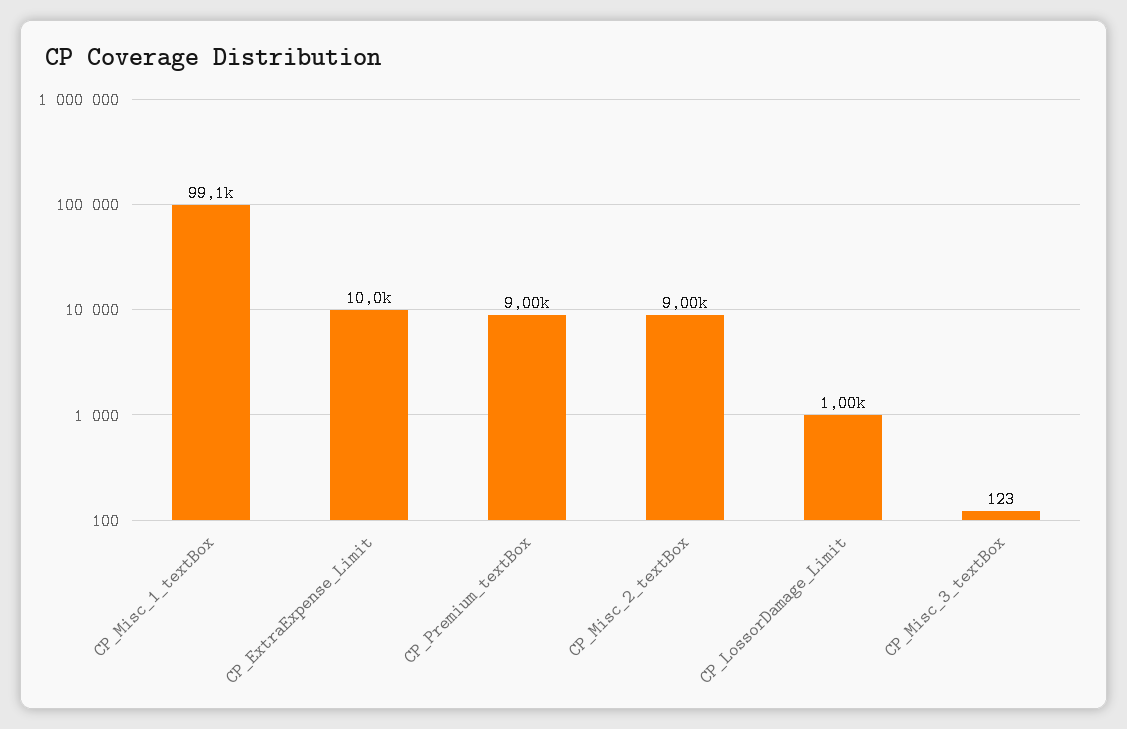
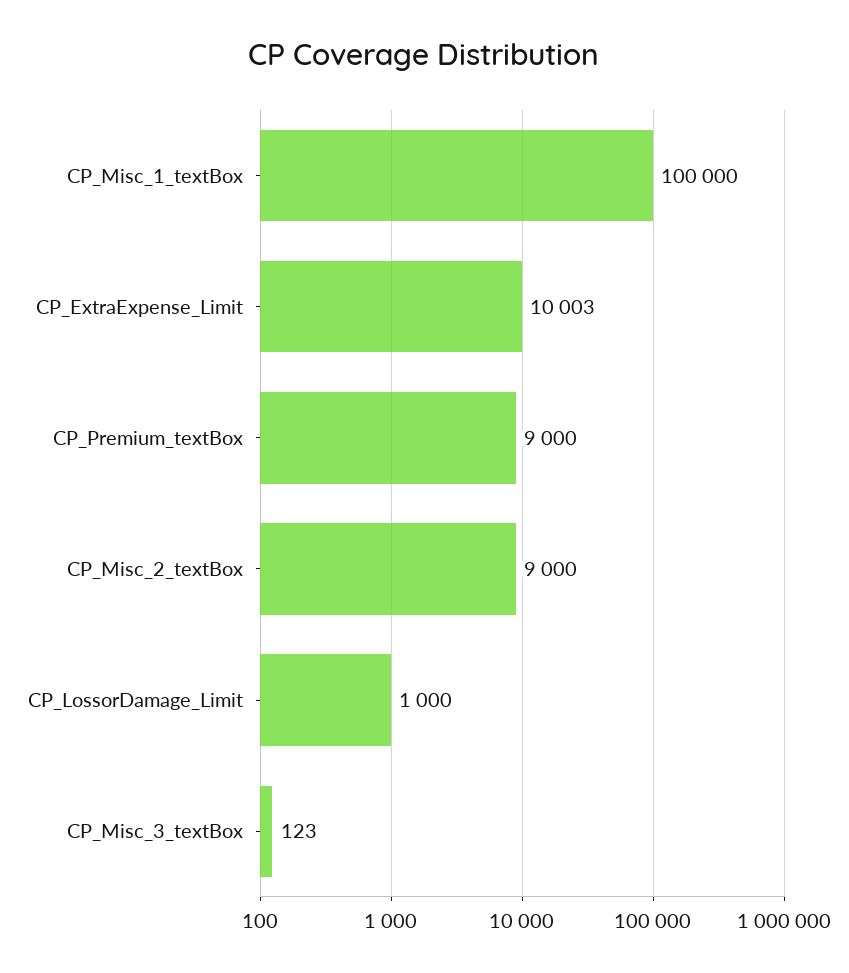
  {
-   "CP_Misc_1_textBox": 99100,
+   "CP_Misc_1_textBox": 100000,
    "CP_ExtraExpense_Limit": 10003,
    "CP_Premium_textBox": 9000,
    "CP_Misc_2_textBox": 9000,
    "CP_LossorDamage_Limit": 1000,
    "CP_Misc_3_textBox": 123
  }

